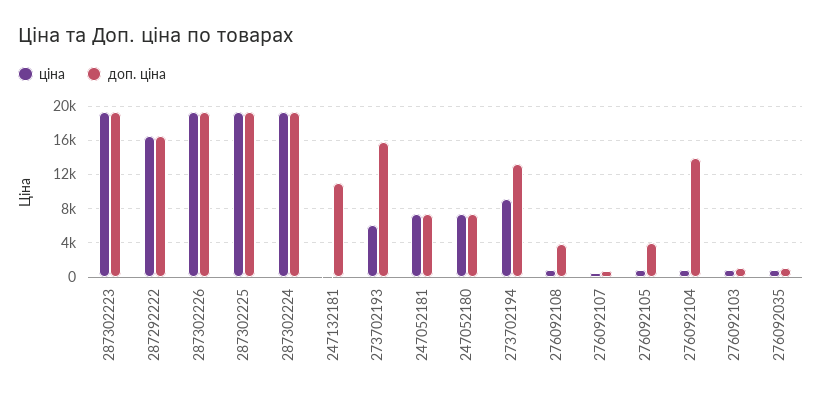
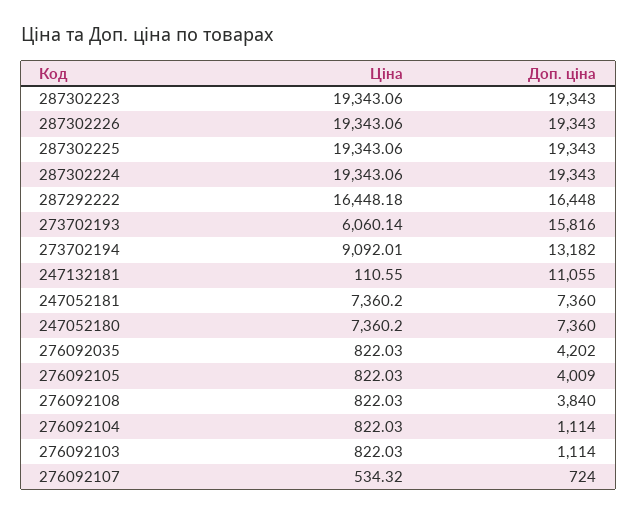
  {
    "ціна": {
      "287302223": 19343.06,
      "287292222": 16448.18,
      "287302226": 19343.06,
      "287302225": 19343.06,
      "287302224": 19343.06,
      "247132181": 110.55,
      "273702193": 6060.14,
      "247052181": 7360.2,
      "247052180": 7360.2,
      "273702194": 9092.01,
      "276092108": 822.03,
      "276092107": 534.32,
      "276092105": 822.03,
      "276092104": 822.03,
      "276092103": 822.03,
      "276092035": 822.03
    },
    "доп. ціна": {
      "287302223": 19343,
      "287292222": 16448,
      "287302226": 19343,
      "287302225": 19343,
      "287302224": 19343,
      "247132181": 11055,
      "273702193": 15816,
      "247052181": 7360,
      "247052180": 7360,
      "273702194": 13182,
      "276092108": 3840,
      "276092107": 724,
      "276092105": 4009,
-     "276092104": 14000,
+     "276092104": 1114,
      "276092103": 1114,
-     "276092035": 1000
+     "276092035": 4202
    }
  }

